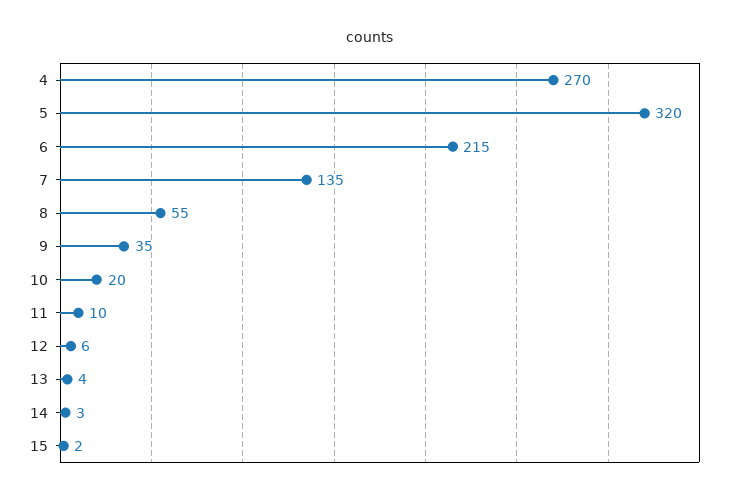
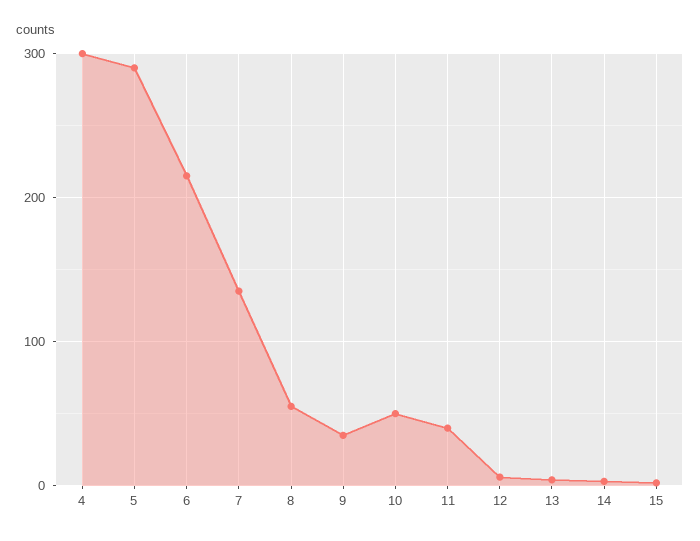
  {
-   "4": 270,
+   "4": 300,
-   "5": 320,
+   "5": 290,
    "6": 215,
    "7": 135,
    "8": 55,
    "9": 35,
-   "10": 20,
+   "10": 50,
-   "11": 10,
+   "11": 40,
    "12": 6,
    "13": 4,
    "14": 3,
    "15": 2
  }

